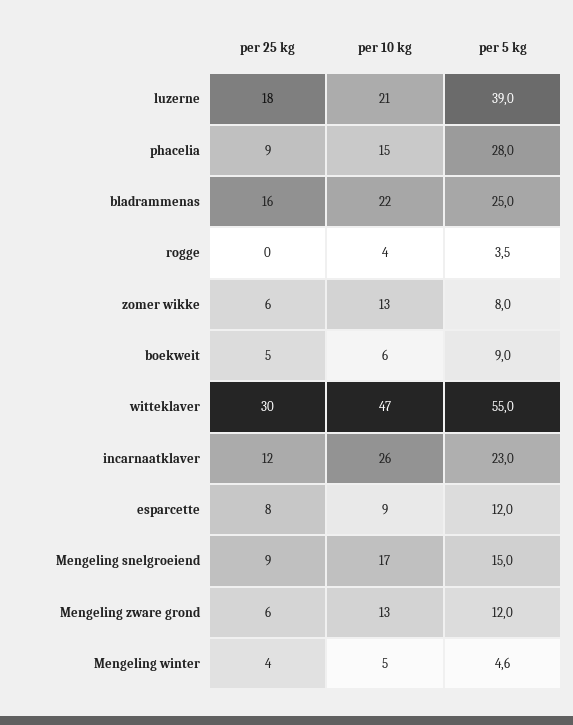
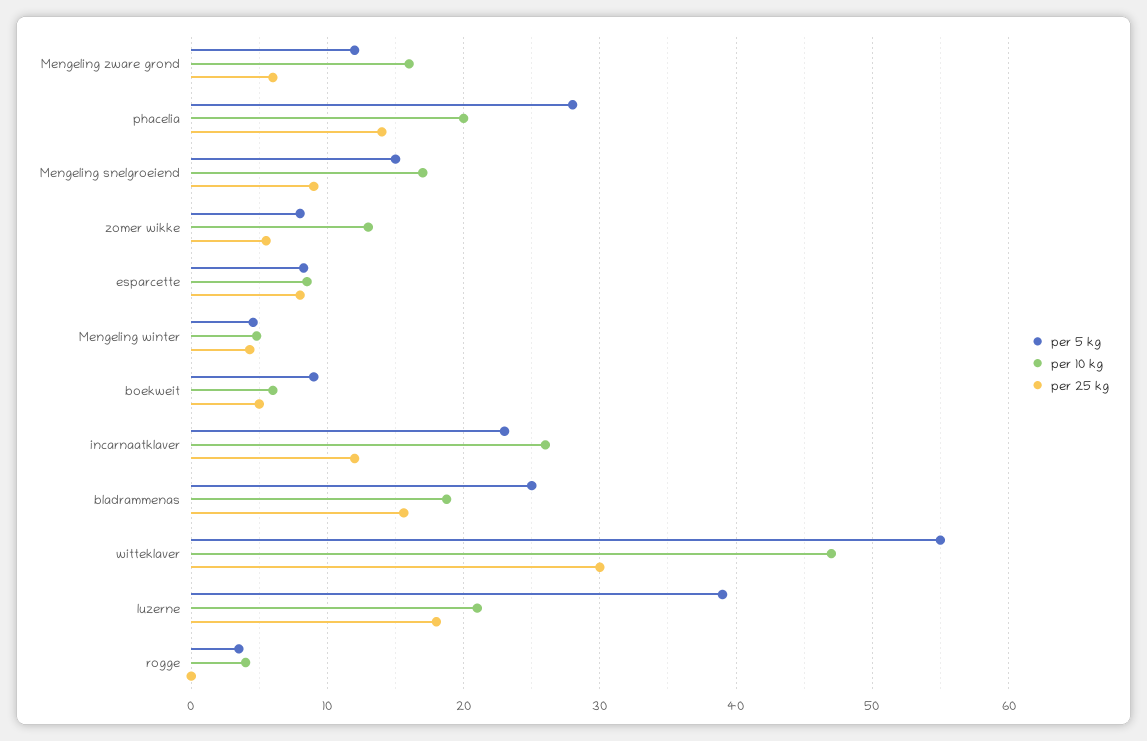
  {
    "per 25 kg": {
      "luzerne": 18,
-     "phacelia": 9,
+     "phacelia": 14,
      "bladrammenas": 16,
      "rogge": 0,
      "zomer wikke": 6,
      "boekweit": 5,
      "witteklaver": 30,
      "incarnaatklaver": 12,
      "esparcette": 8,
      "Mengeling snelgroeiend": 9,
      "Mengeling zware grond": 6,
      "Mengeling winter": 4
    },
    "per 10 kg": {
      "luzerne": 21,
-     "phacelia": 15,
+     "phacelia": 20,
-     "bladrammenas": 22,
+     "bladrammenas": 19,
      "rogge": 4,
      "zomer wikke": 13,
      "boekweit": 6,
      "witteklaver": 47,
      "incarnaatklaver": 26,
      "esparcette": 9,
      "Mengeling snelgroeiend": 17,
-     "Mengeling zware grond": 13,
+     "Mengeling zware grond": 16,
      "Mengeling winter": 5
    },
    "per 5 kg": {
      "luzerne": 39,
      "phacelia": 28,
      "bladrammenas": 25,
      "rogge": 3.5,
      "zomer wikke": 8,
      "boekweit": 9,
      "witteklaver": 55,
      "incarnaatklaver": 23,
-     "esparcette": 12,
+     "esparcette": 8,
      "Mengeling snelgroeiend": 15,
      "Mengeling zware grond": 12,
      "Mengeling winter": 4.6
    }
  }

